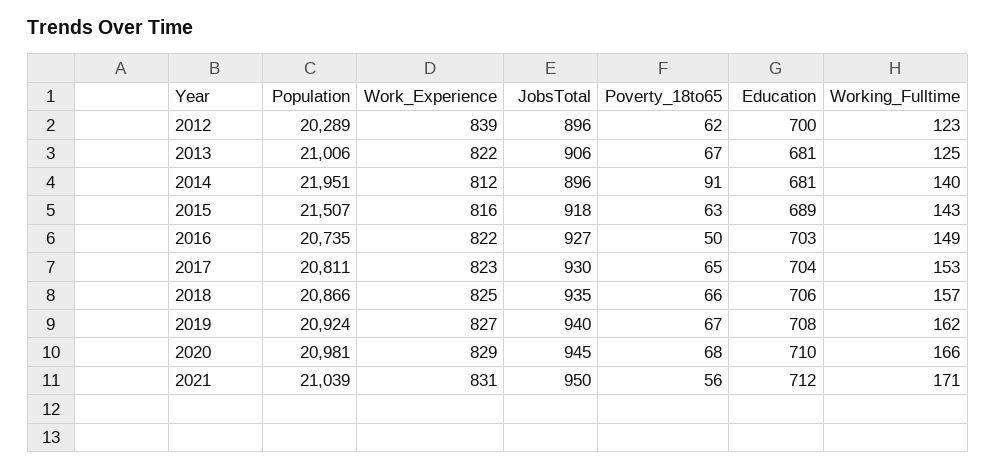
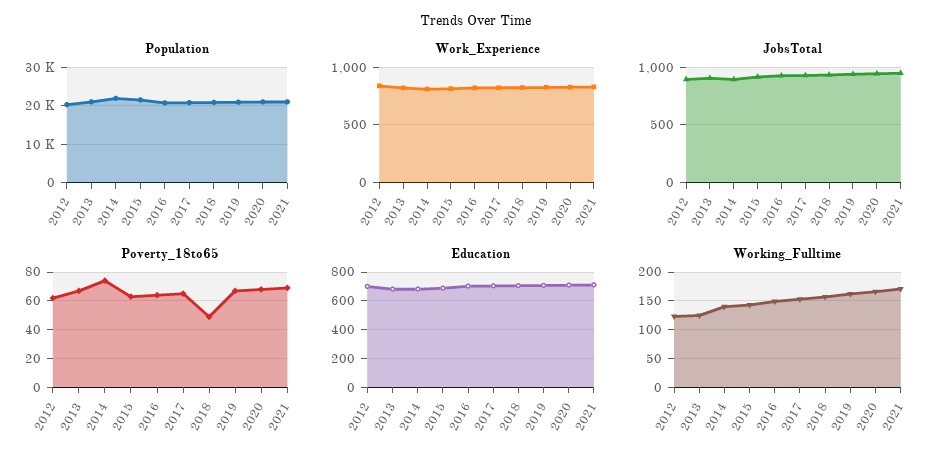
  {
    "Population": {
      "2012": 20289,
      "2013": 21006,
      "2014": 21951,
      "2015": 21507,
      "2016": 20735,
      "2017": 20811,
      "2018": 20866,
      "2019": 20924,
      "2020": 20981,
      "2021": 21039
    },
    "Work_Experience": {
      "2012": 839,
      "2013": 822,
      "2014": 812,
      "2015": 816,
      "2016": 822,
      "2017": 823,
      "2018": 825,
      "2019": 827,
      "2020": 829,
      "2021": 831
    },
    "JobsTotal": {
      "2012": 896,
      "2013": 906,
      "2014": 896,
      "2015": 918,
      "2016": 927,
      "2017": 930,
      "2018": 935,
      "2019": 940,
      "2020": 945,
      "2021": 950
    },
    "Poverty_18to65": {
      "2012": 62,
      "2013": 67,
-     "2014": 91,
+     "2014": 75,
      "2015": 63,
-     "2016": 50,
+     "2016": 65,
      "2017": 65,
-     "2018": 66,
+     "2018": 50,
      "2019": 67,
      "2020": 68,
-     "2021": 56
+     "2021": 70
    },
    "Education": {
      "2012": 700,
      "2013": 681,
      "2014": 681,
      "2015": 689,
      "2016": 703,
      "2017": 704,
      "2018": 706,
      "2019": 708,
      "2020": 710,
      "2021": 712
    },
    "Working_Fulltime": {
      "2012": 123,
      "2013": 125,
      "2014": 140,
      "2015": 143,
      "2016": 149,
      "2017": 153,
      "2018": 157,
      "2019": 162,
      "2020": 166,
      "2021": 171
    }
  }

